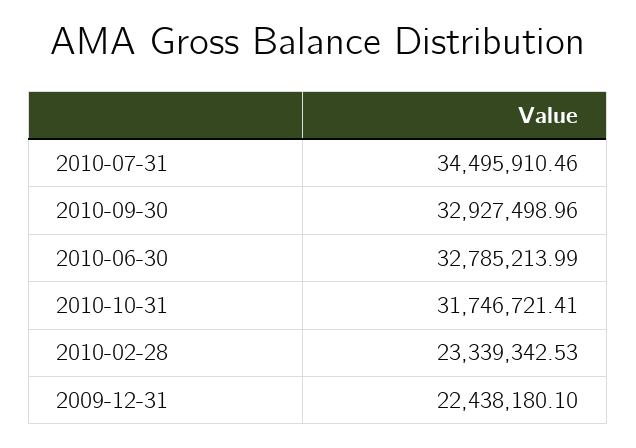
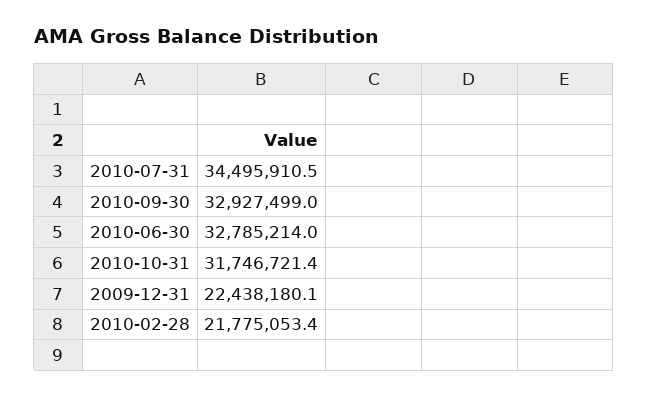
  {
    "2010-07-31": 34495910.46,
    "2010-09-30": 32927498.96,
    "2010-06-30": 32785213.99,
    "2010-10-31": 31746721.41,
-   "2010-02-28": 23339342.53,
+   "2010-02-28": 21775053.4,
    "2009-12-31": 22438180.1
  }

